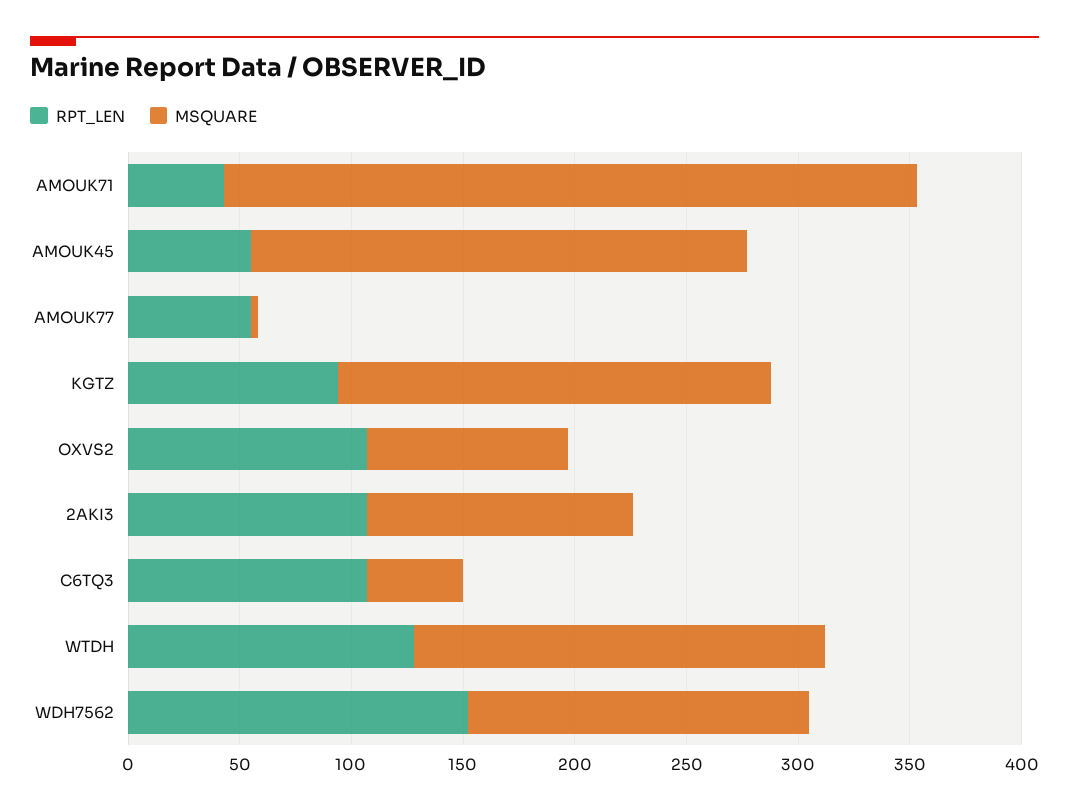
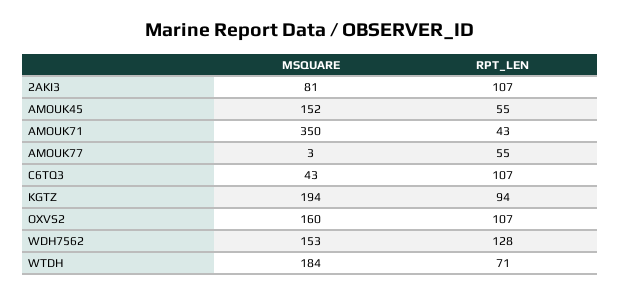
  {
    "RPT_LEN": {
      "AMOUK71": 43,
      "AMOUK45": 55,
      "AMOUK77": 55,
      "KGTZ": 94,
      "OXVS2": 107,
      "2AKI3": 107,
      "C6TQ3": 107,
-     "WTDH": 130,
+     "WTDH": 71,
-     "WDH7562": 150
+     "WDH7562": 128
    },
    "MSQUARE": {
-     "AMOUK71": 310,
+     "AMOUK71": 350,
-     "AMOUK45": 220,
+     "AMOUK45": 152,
      "AMOUK77": 3,
      "KGTZ": 194,
-     "OXVS2": 90,
+     "OXVS2": 160,
-     "2AKI3": 120,
+     "2AKI3": 81,
      "C6TQ3": 43,
      "WTDH": 184,
      "WDH7562": 153
    }
  }

